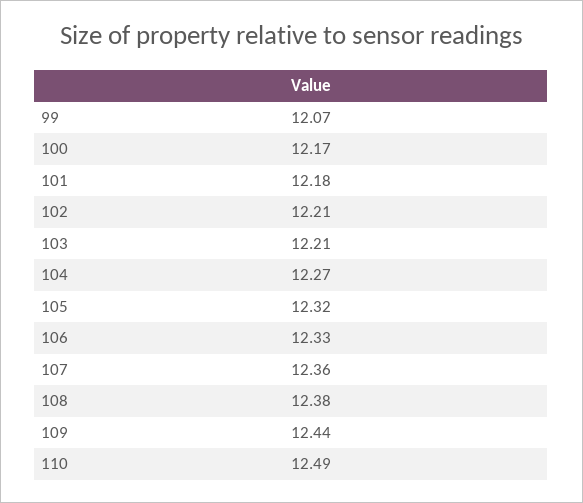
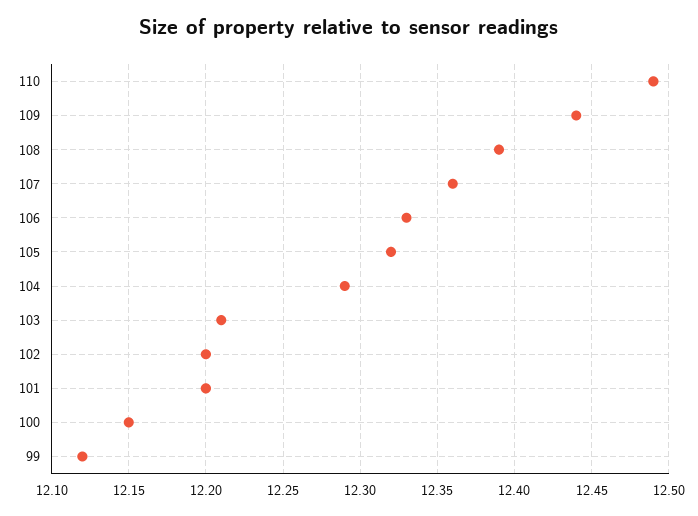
  {
-   "99": 12.07,
+   "99": 12.12,
-   "100": 12.17,
+   "100": 12.15,
-   "101": 12.18,
+   "101": 12.2,
-   "102": 12.21,
+   "102": 12.2,
    "103": 12.21,
-   "104": 12.27,
+   "104": 12.29,
    "105": 12.32,
    "106": 12.33,
    "107": 12.36,
-   "108": 12.38,
+   "108": 12.39,
    "109": 12.44,
    "110": 12.49
  }

